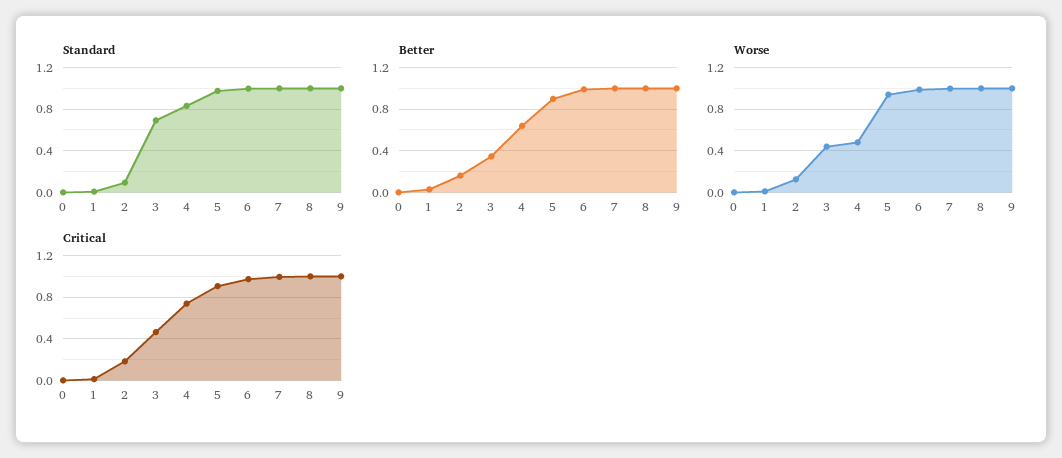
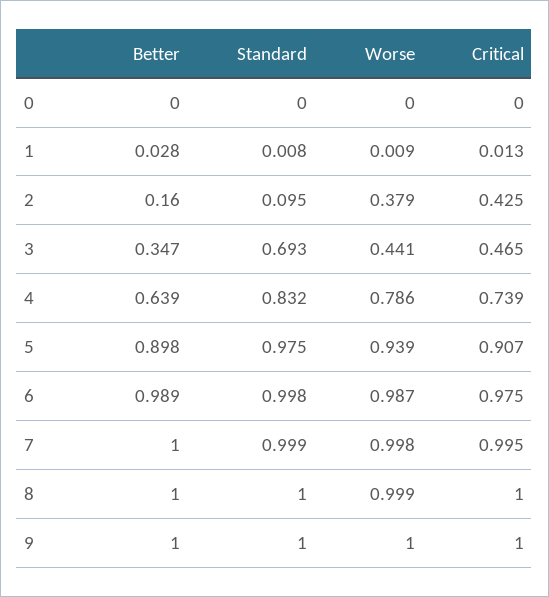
  {
    "Standard": {
      "0": 0,
      "1": 0.008,
      "2": 0.095,
      "3": 0.693,
      "4": 0.832,
      "5": 0.975,
      "6": 0.998,
      "7": 0.999,
      "8": 1,
      "9": 1
    },
    "Better": {
      "0": 0,
      "1": 0.028,
      "2": 0.16,
      "3": 0.347,
      "4": 0.639,
      "5": 0.898,
      "6": 0.989,
      "7": 1,
      "8": 1,
      "9": 1
    },
    "Worse": {
      "0": 0,
      "1": 0.009,
-     "2": 0.1,
+     "2": 0.379,
      "3": 0.441,
-     "4": 0.5,
+     "4": 0.786,
      "5": 0.939,
      "6": 0.987,
      "7": 0.998,
      "8": 0.999,
      "9": 1
    },
    "Critical": {
      "0": 0,
      "1": 0.013,
-     "2": 0.2,
+     "2": 0.425,
      "3": 0.465,
      "4": 0.739,
      "5": 0.907,
      "6": 0.975,
      "7": 0.995,
      "8": 1,
      "9": 1
    }
  }

